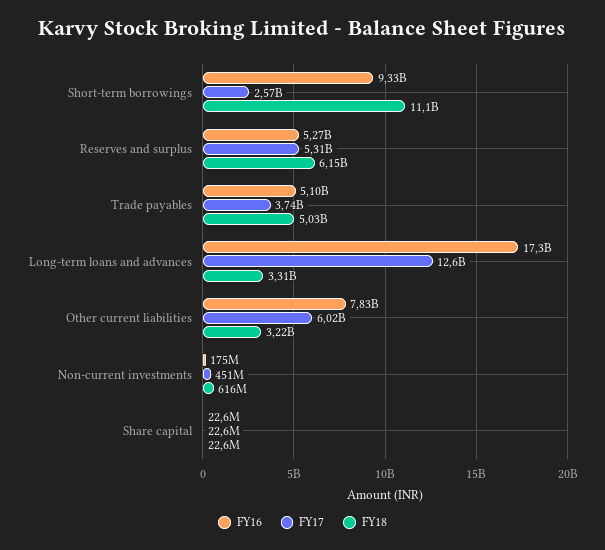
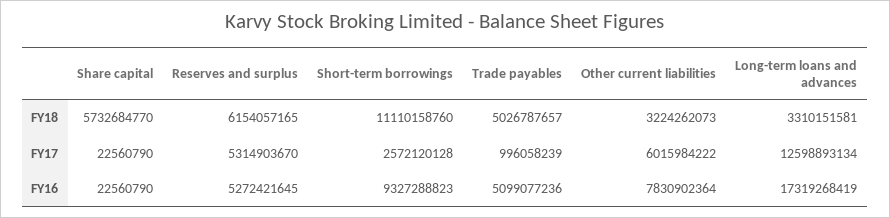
  {
    "FY16": {
      "Short-term borrowings": 9327288823,
      "Reserves and surplus": 5272421645,
      "Trade payables": 5099077236,
      "Long-term loans and advances": 17319268419,
      "Other current liabilities": 7830902364,
-     "Non-current investments": 175000000,
      "Share capital": 22560790
    },
    "FY17": {
      "Short-term borrowings": 2572120128,
      "Reserves and surplus": 5314903670,
-     "Trade payables": 3740000000,
+     "Trade payables": 996058239,
      "Long-term loans and advances": 12598893134,
      "Other current liabilities": 6015984222,
-     "Non-current investments": 451000000,
      "Share capital": 22560790
    },
    "FY18": {
      "Short-term borrowings": 11110158760,
      "Reserves and surplus": 6154057165,
      "Trade payables": 5026787657,
      "Long-term loans and advances": 3310151581,
      "Other current liabilities": 3224262073,
-     "Non-current investments": 616000000,
-     "Share capital": 22600000
+     "Share capital": 5732684770
    }
  }

